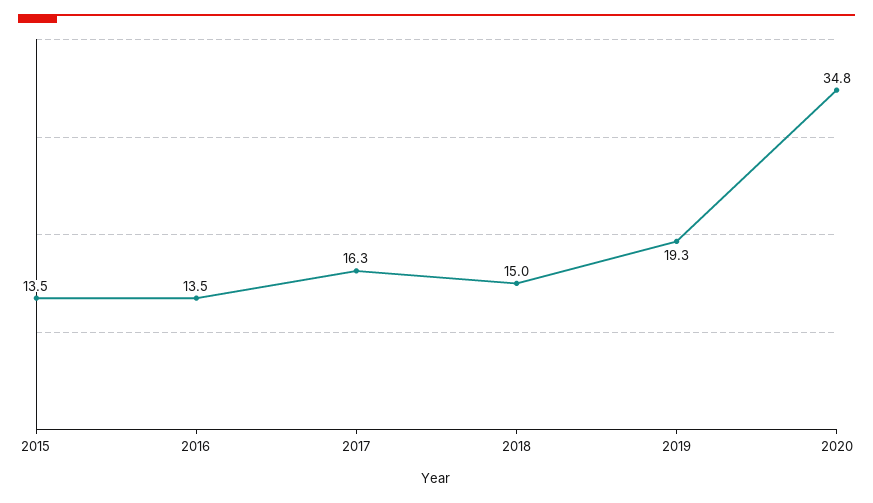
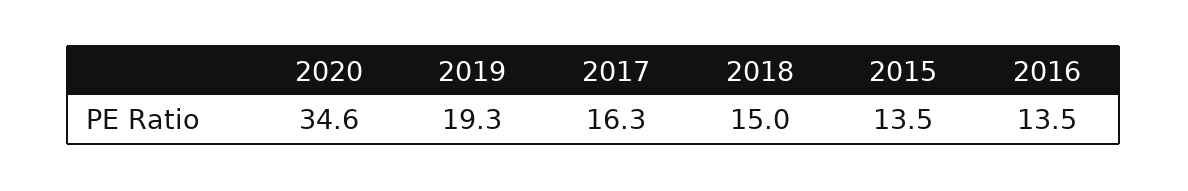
  {
    "2015": 13.5,
    "2016": 13.5,
    "2017": 16.3,
    "2018": 15,
    "2019": 19.3,
-   "2020": 34.8
+   "2020": 34.6
  }

